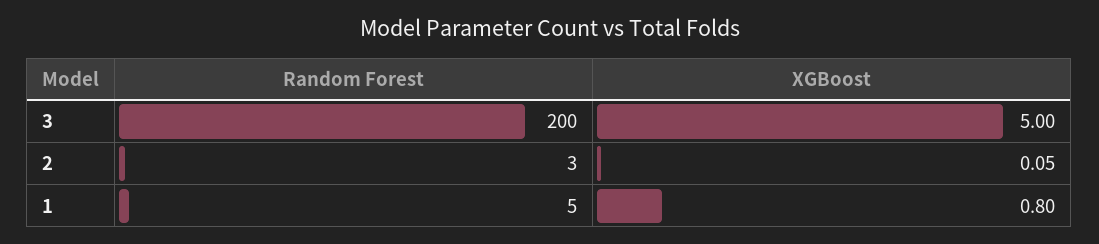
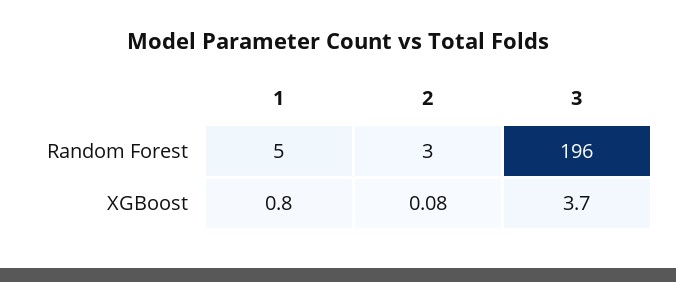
  {
    "Random Forest": {
-     "3": 200,
+     "3": 196,
      "2": 3,
      "1": 5
    },
    "XGBoost": {
-     "3": 5,
+     "3": 3.7,
-     "2": 0.05,
+     "2": 0.08,
      "1": 0.8
    }
  }

